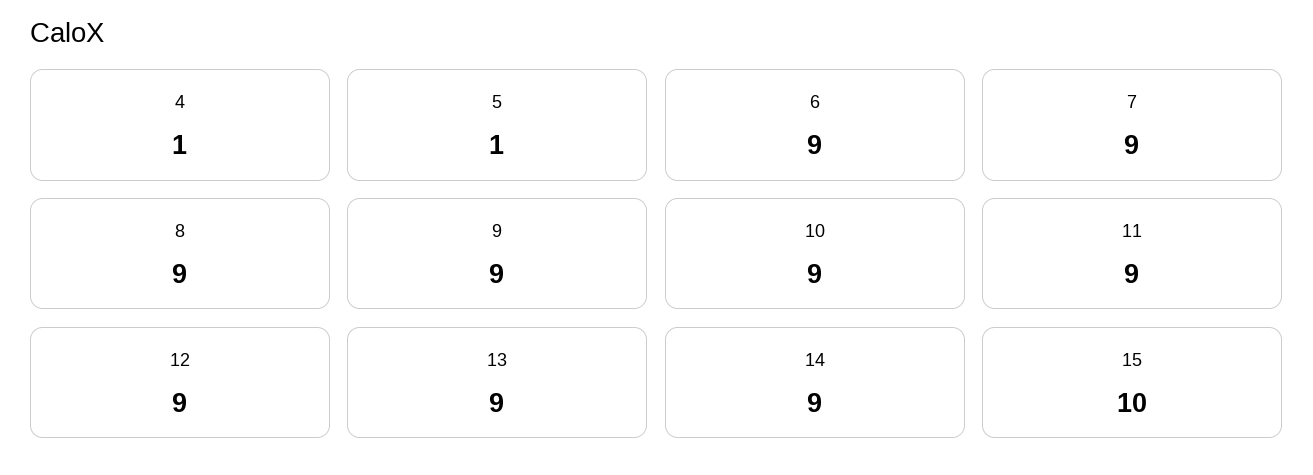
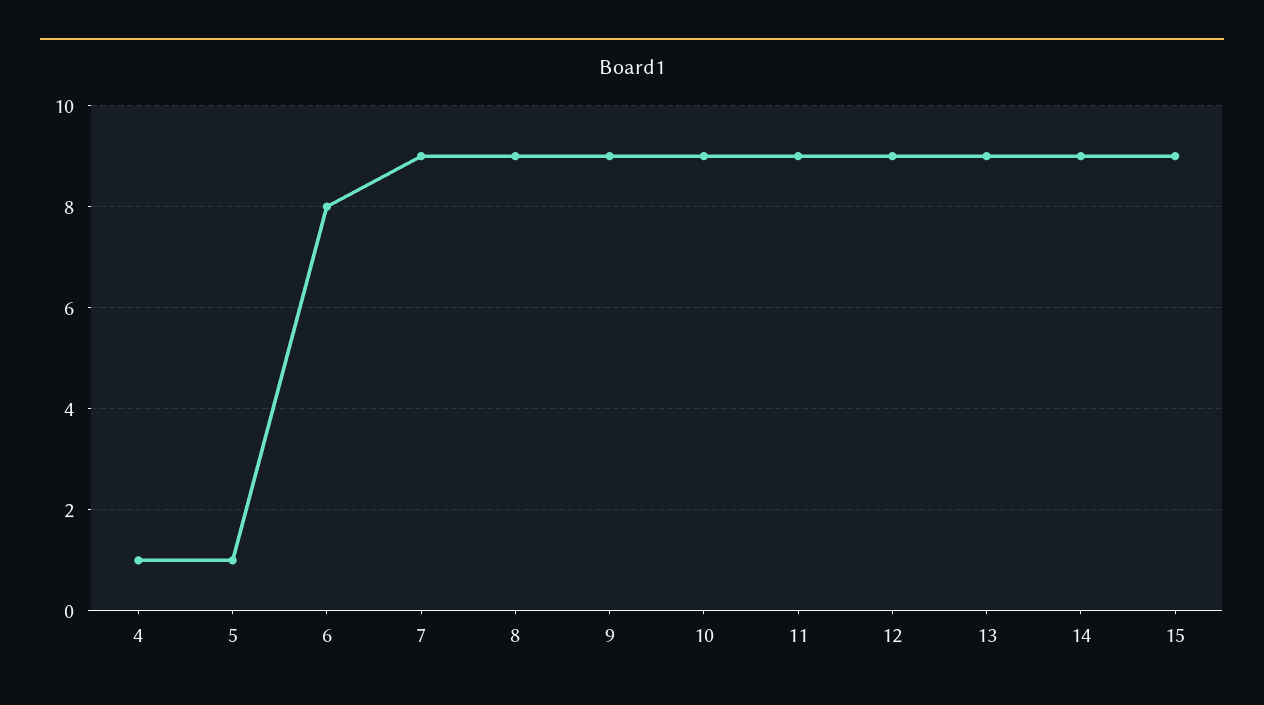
  {
    "4": 1,
    "5": 1,
-   "6": 9,
+   "6": 8,
    "7": 9,
    "8": 9,
    "9": 9,
    "10": 9,
    "11": 9,
    "12": 9,
    "13": 9,
    "14": 9,
-   "15": 10
+   "15": 9
  }

